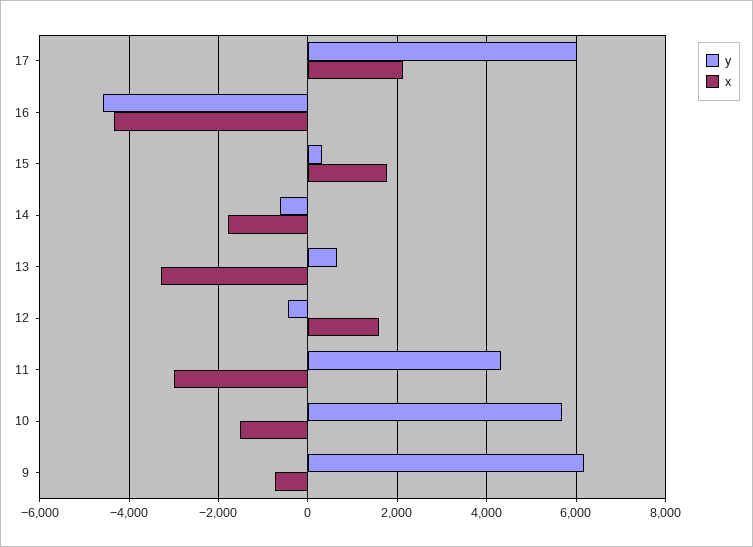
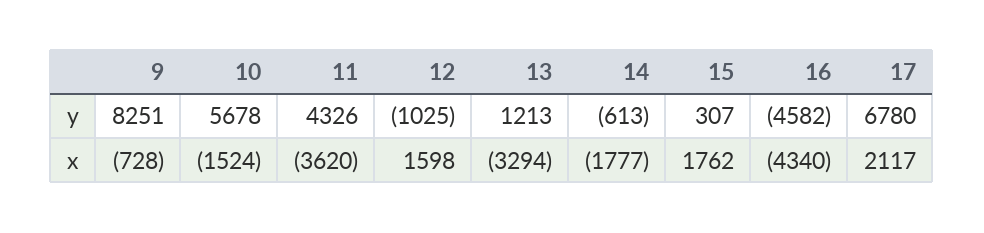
  {
    "y": {
-     "17": 6000,
+     "17": 6780,
      "16": -4582,
      "15": 307,
      "14": -613,
-     "13": 600,
+     "13": 1213,
-     "12": -400,
+     "12": -1025,
      "11": 4326,
      "10": 5678,
-     "9": 6200
+     "9": 8251
    },
    "x": {
      "17": 2117,
      "16": -4340,
      "15": 1762,
      "14": -1777,
      "13": -3294,
      "12": 1598,
-     "11": -3000,
+     "11": -3620,
      "10": -1524,
      "9": -728
    }
  }

